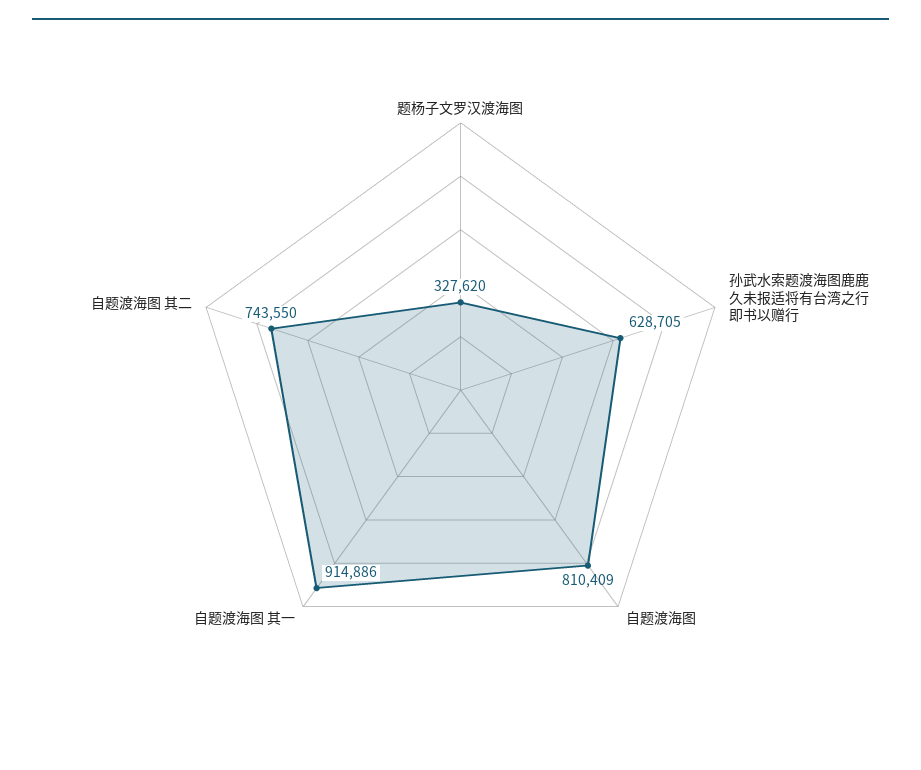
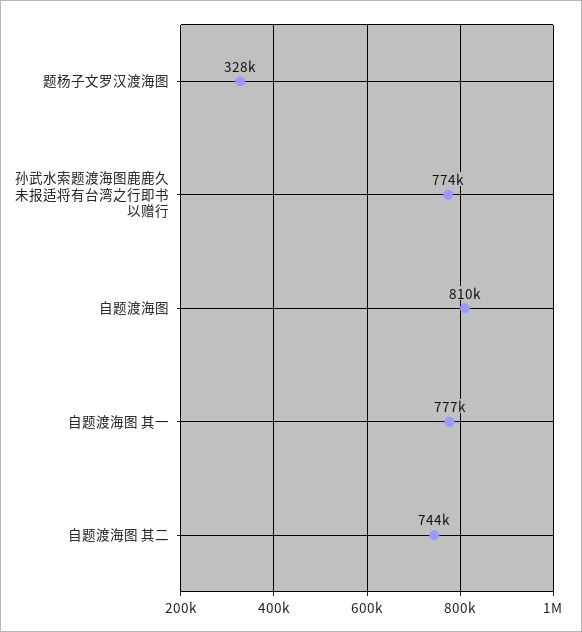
  {
    "题杨子文罗汉渡海图": 327620,
-   "孙武水索题渡海图鹿鹿久未报适将有台湾之行即书以赠行": 628705,
+   "孙武水索题渡海图鹿鹿久未报适将有台湾之行即书以赠行": 774000,
    "自题渡海图": 810409,
-   "自题渡海图 其一": 914886,
+   "自题渡海图 其一": 777000,
    "自题渡海图 其二": 743550
  }

